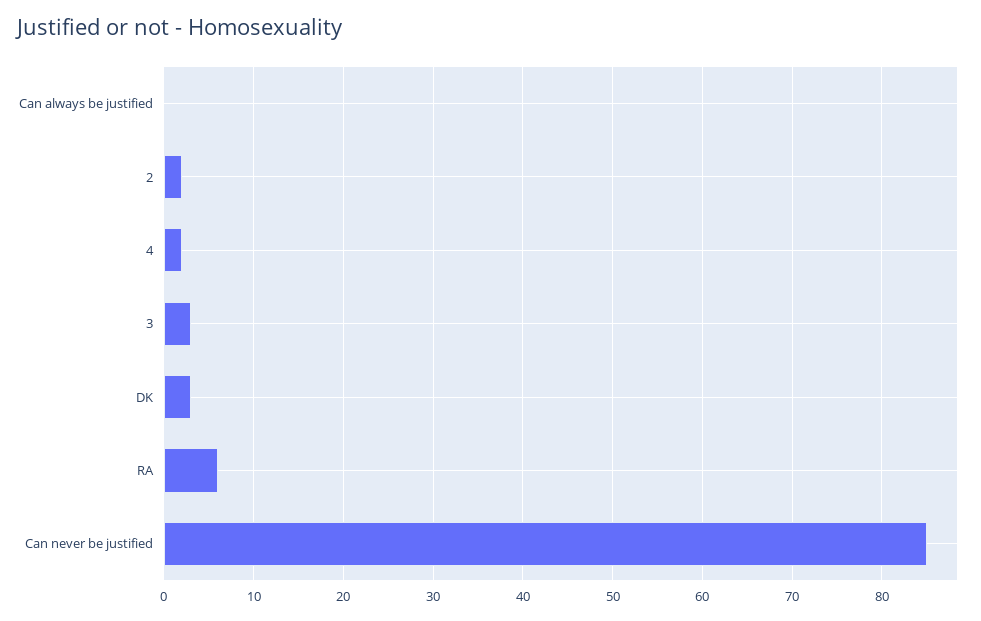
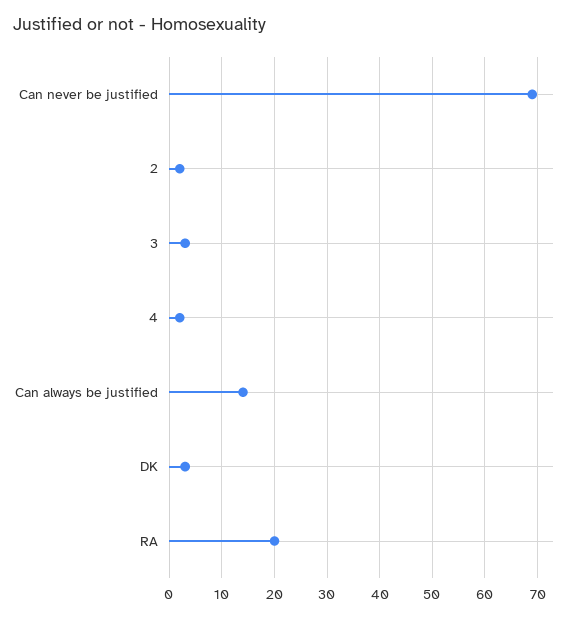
  {
-   "Can always be justified": 0,
+   "Can always be justified": 15,
    "2": 2,
    "4": 2,
    "3": 3,
    "DK": 3,
-   "RA": 6,
+   "RA": 20,
-   "Can never be justified": 85
+   "Can never be justified": 70
  }

